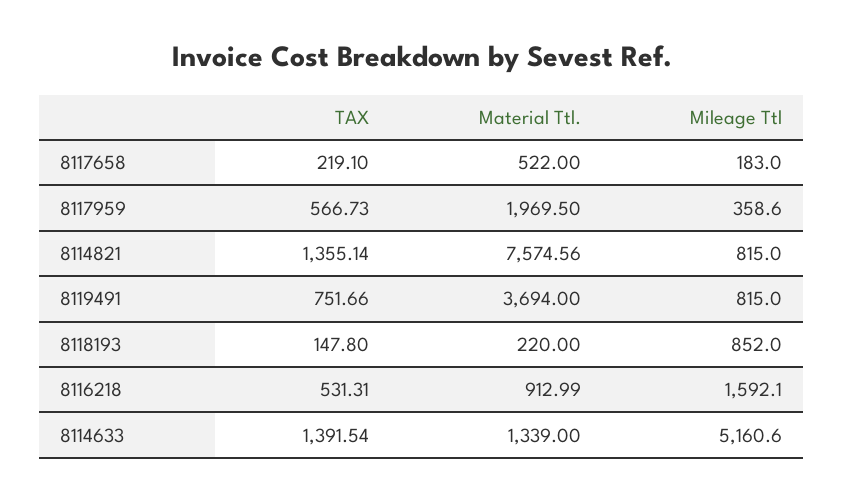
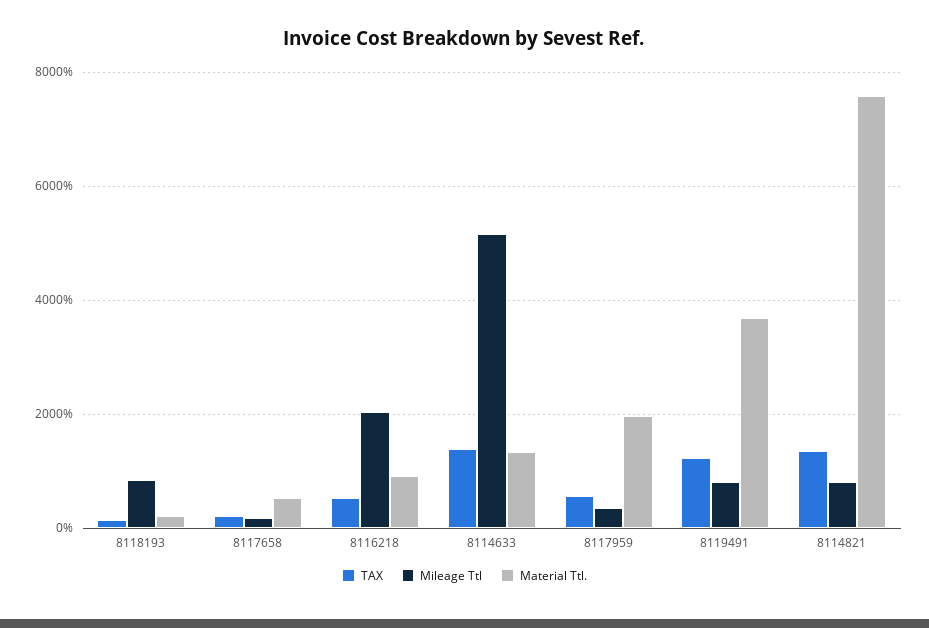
  {
    "TAX": {
      "8117658": 219.1,
      "8117959": 566.73,
      "8114821": 1355.14,
-     "8119491": 751.66,
+     "8119491": 1200,
      "8118193": 147.8,
      "8116218": 531.31,
      "8114633": 1391.54
    },
    "Material Ttl.": {
      "8117658": 522,
      "8117959": 1969.5,
      "8114821": 7574.56,
      "8119491": 3694,
      "8118193": 220,
      "8116218": 912.99,
      "8114633": 1339
    },
    "Mileage Ttl": {
      "8117658": 183,
      "8117959": 358.6,
      "8114821": 815,
      "8119491": 815,
      "8118193": 852,
-     "8116218": 1592.1,
+     "8116218": 2000,
      "8114633": 5160.6
    }
  }

